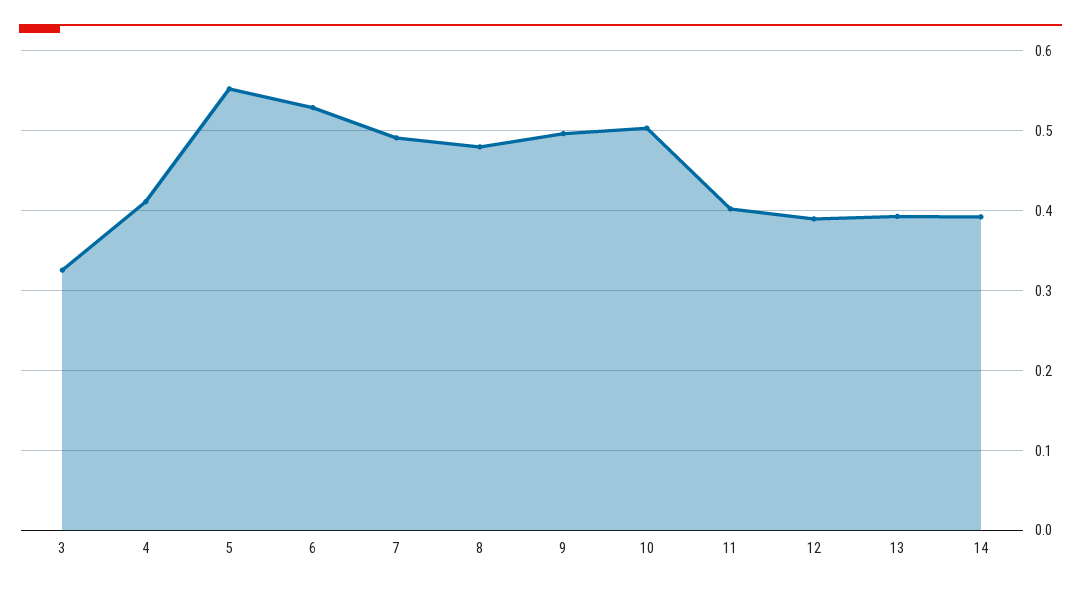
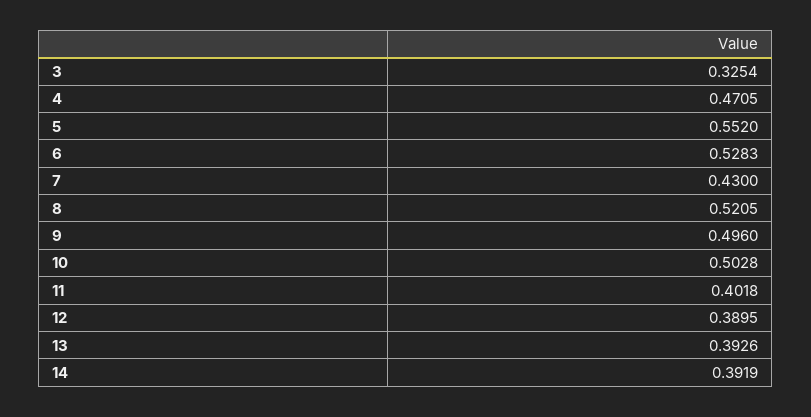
  {
    "3": 0.3254,
-   "4": 0.41,
+   "4": 0.4705,
    "5": 0.552,
    "6": 0.5283,
-   "7": 0.49,
+   "7": 0.43,
-   "8": 0.48,
+   "8": 0.5205,
    "9": 0.496,
    "10": 0.5028,
    "11": 0.4018,
    "12": 0.3895,
    "13": 0.3926,
    "14": 0.3919
  }

